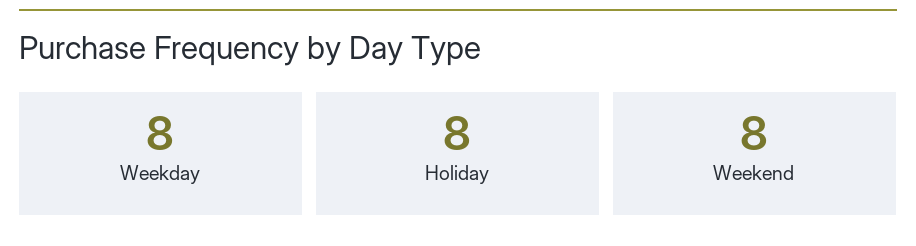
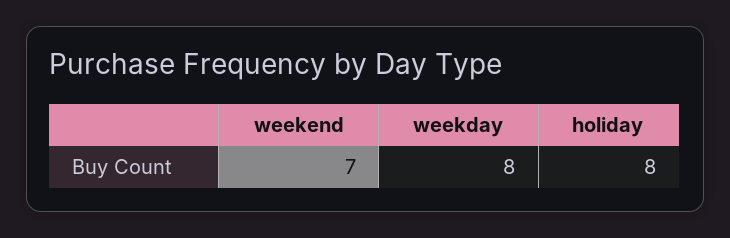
  {
    "Weekday": 8,
    "Holiday": 8,
-   "Weekend": 8
+   "Weekend": 7
  }

